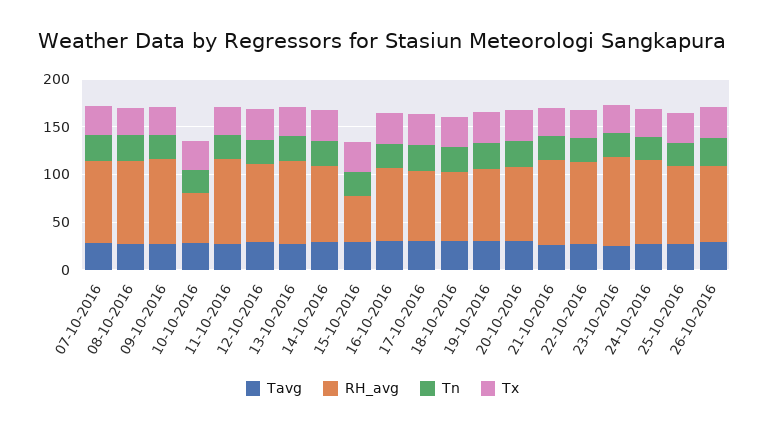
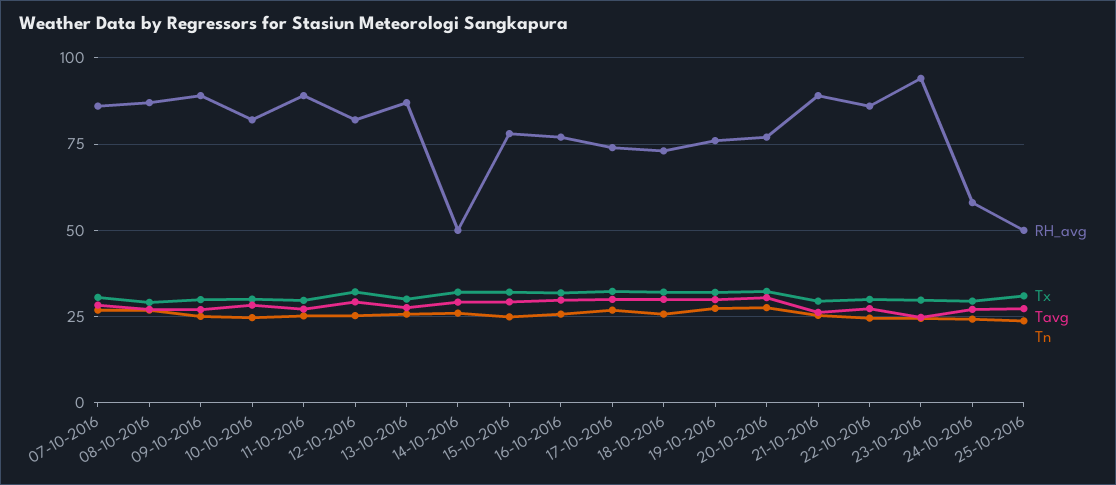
  {
    "Tavg": {
      "07-10-2016": 27.5,
      "08-10-2016": 27.5,
      "09-10-2016": 27.5,
      "10-10-2016": 27.5,
      "11-10-2016": 27.5,
      "12-10-2016": 30,
      "13-10-2016": 27.5,
      "14-10-2016": 30,
      "15-10-2016": 30,
      "16-10-2016": 30,
      "17-10-2016": 30,
      "18-10-2016": 30,
      "19-10-2016": 30,
      "20-10-2016": 30,
      "21-10-2016": 25,
      "22-10-2016": 27.5,
      "23-10-2016": 25,
      "24-10-2016": 27.5,
-     "25-10-2016": 27.5,
+     "25-10-2016": 27.5
-     "26-10-2016": 30
    },
    "RH_avg": {
      "07-10-2016": 85,
      "08-10-2016": 87.5,
      "09-10-2016": 90,
-     "10-10-2016": 50,
+     "10-10-2016": 82.5,
      "11-10-2016": 90,
      "12-10-2016": 82.5,
      "13-10-2016": 87.5,
-     "14-10-2016": 80,
+     "14-10-2016": 50,
-     "15-10-2016": 50,
+     "15-10-2016": 77.5,
      "16-10-2016": 77.5,
      "17-10-2016": 75,
      "18-10-2016": 72.5,
      "19-10-2016": 75,
      "20-10-2016": 77.5,
      "21-10-2016": 90,
      "22-10-2016": 85,
      "23-10-2016": 95,
-     "24-10-2016": 90,
+     "24-10-2016": 57.5,
-     "25-10-2016": 80,
+     "25-10-2016": 50
-     "26-10-2016": 80
    },
    "Tn": {
      "07-10-2016": 27.5,
      "08-10-2016": 27.5,
      "09-10-2016": 25,
      "10-10-2016": 25,
      "11-10-2016": 25,
      "12-10-2016": 25,
      "13-10-2016": 25,
      "14-10-2016": 25,
      "15-10-2016": 25,
      "16-10-2016": 25,
      "17-10-2016": 27.5,
      "18-10-2016": 25,
      "19-10-2016": 27.5,
      "20-10-2016": 27.5,
      "21-10-2016": 25,
      "22-10-2016": 25,
      "23-10-2016": 25,
      "24-10-2016": 25,
-     "25-10-2016": 25,
+     "25-10-2016": 25
-     "26-10-2016": 30
    },
    "Tx": {
      "07-10-2016": 30,
      "08-10-2016": 30,
      "09-10-2016": 30,
      "10-10-2016": 30,
      "11-10-2016": 30,
      "12-10-2016": 32.5,
      "13-10-2016": 30,
      "14-10-2016": 32.5,
      "15-10-2016": 32.5,
      "16-10-2016": 32.5,
      "17-10-2016": 32.5,
      "18-10-2016": 32.5,
      "19-10-2016": 32.5,
      "20-10-2016": 32.5,
      "21-10-2016": 30,
      "22-10-2016": 30,
      "23-10-2016": 30,
      "24-10-2016": 30,
-     "25-10-2016": 30,
+     "25-10-2016": 30
-     "26-10-2016": 30
    }
  }

